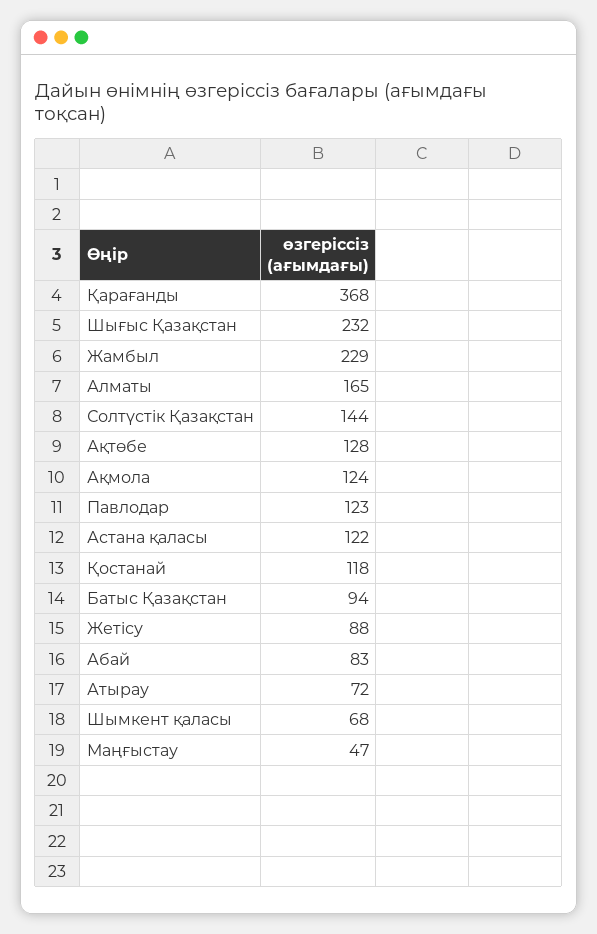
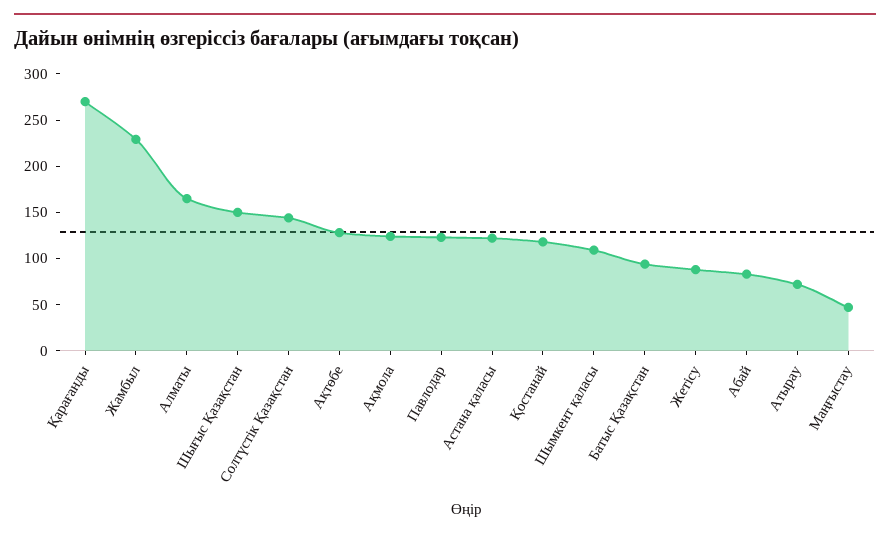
  {
-   "Қарағанды": 368,
+   "Қарағанды": 270,
-   "Шығыс Қазақстан": 232,
+   "Шығыс Қазақстан": 150,
    "Жамбыл": 229,
    "Алматы": 165,
    "Солтүстік Қазақстан": 144,
    "Ақтөбе": 128,
    "Ақмола": 124,
    "Павлодар": 123,
    "Астана қаласы": 122,
    "Қостанай": 118,
    "Батыс Қазақстан": 94,
    "Жетісу": 88,
    "Абай": 83,
    "Атырау": 72,
-   "Шымкент қаласы": 68,
+   "Шымкент қаласы": 110,
    "Маңғыстау": 47
  }

